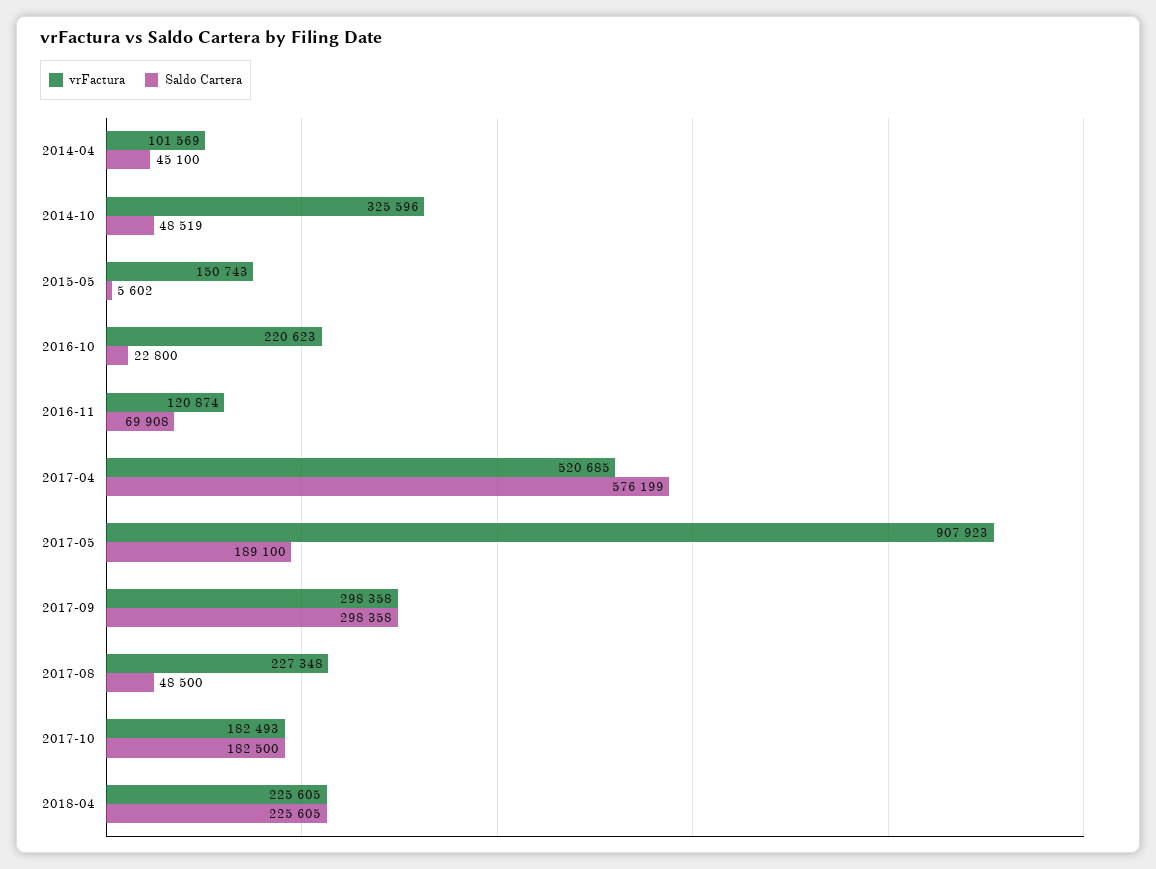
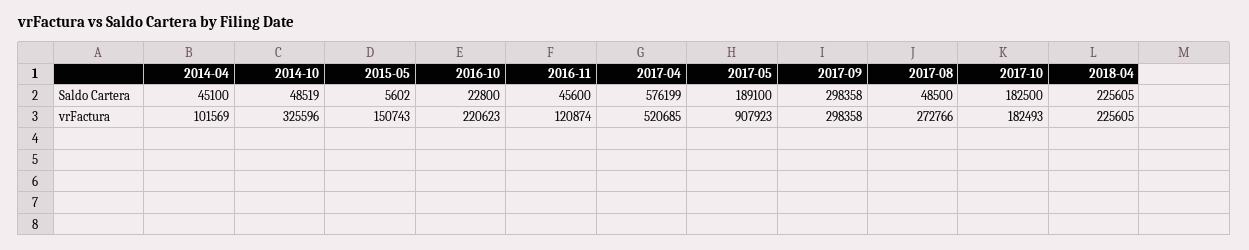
  {
    "vrFactura": {
      "2014-04": 101569,
      "2014-10": 325596,
      "2015-05": 150743,
      "2016-10": 220623,
      "2016-11": 120874,
      "2017-04": 520685,
      "2017-05": 907923,
      "2017-09": 298358,
-     "2017-08": 227348,
+     "2017-08": 272766,
      "2017-10": 182493,
      "2018-04": 225605
    },
    "Saldo Cartera": {
      "2014-04": 45100,
      "2014-10": 48519,
      "2015-05": 5602,
      "2016-10": 22800,
-     "2016-11": 69908,
+     "2016-11": 45600,
      "2017-04": 576199,
      "2017-05": 189100,
      "2017-09": 298358,
      "2017-08": 48500,
      "2017-10": 182500,
      "2018-04": 225605
    }
  }

